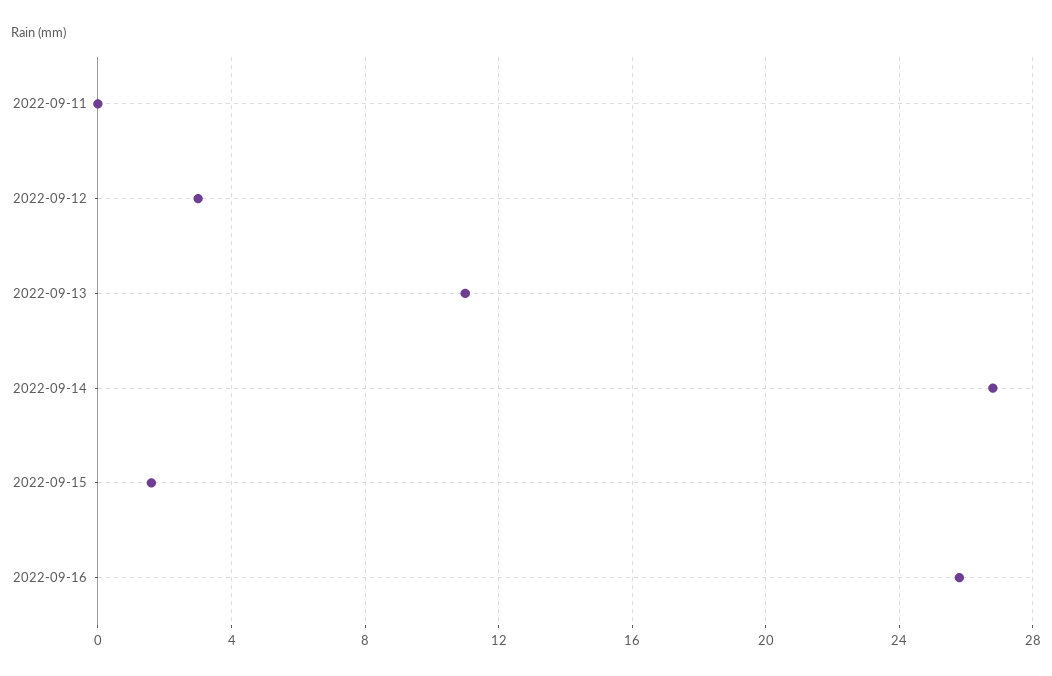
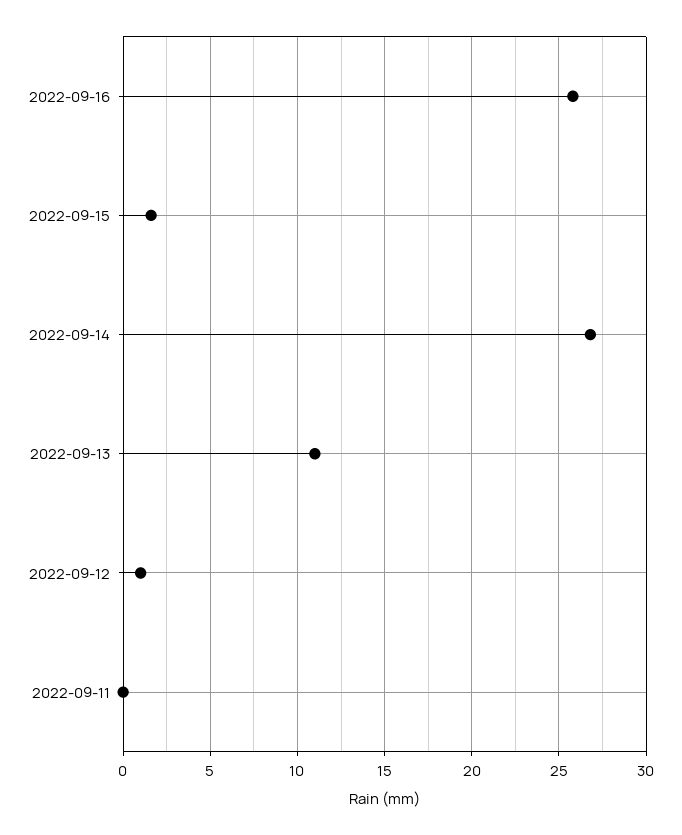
  {
    "2022-09-11": 0,
-   "2022-09-12": 3,
+   "2022-09-12": 1,
    "2022-09-13": 11,
    "2022-09-14": 27,
    "2022-09-15": 1.5,
    "2022-09-16": 26
  }

